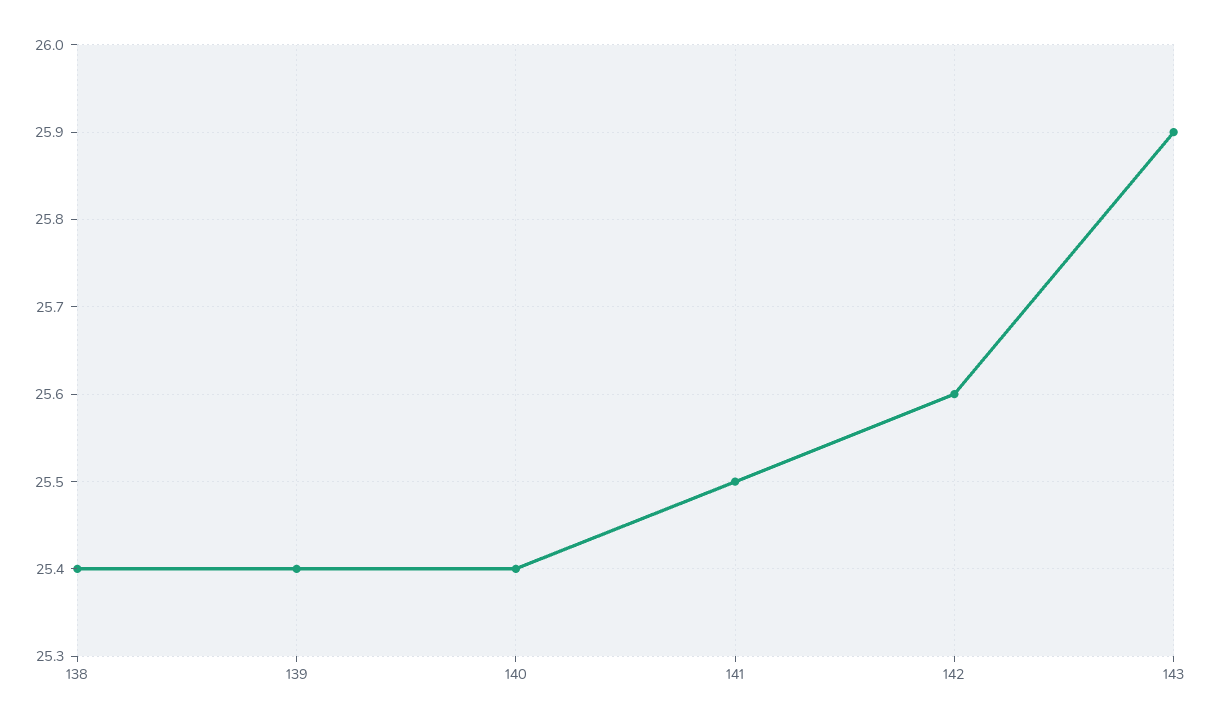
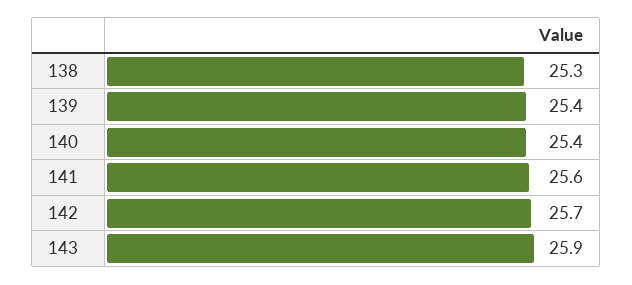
  {
-   "138": 25.4,
+   "138": 25.3,
    "139": 25.4,
    "140": 25.4,
-   "141": 25.5,
+   "141": 25.6,
-   "142": 25.6,
+   "142": 25.7,
    "143": 25.9
  }

